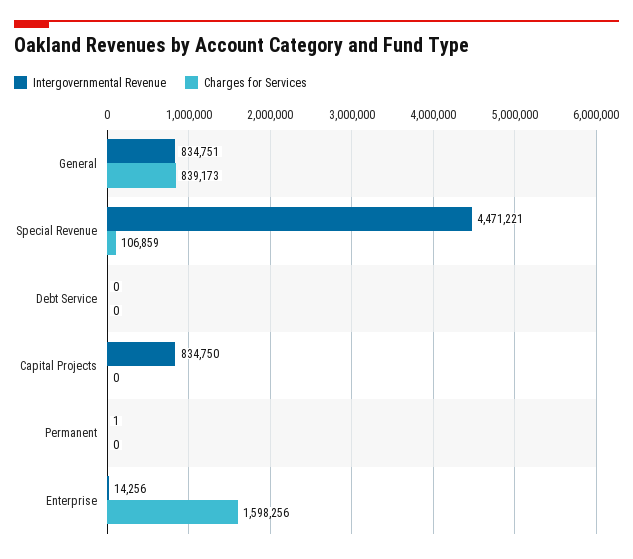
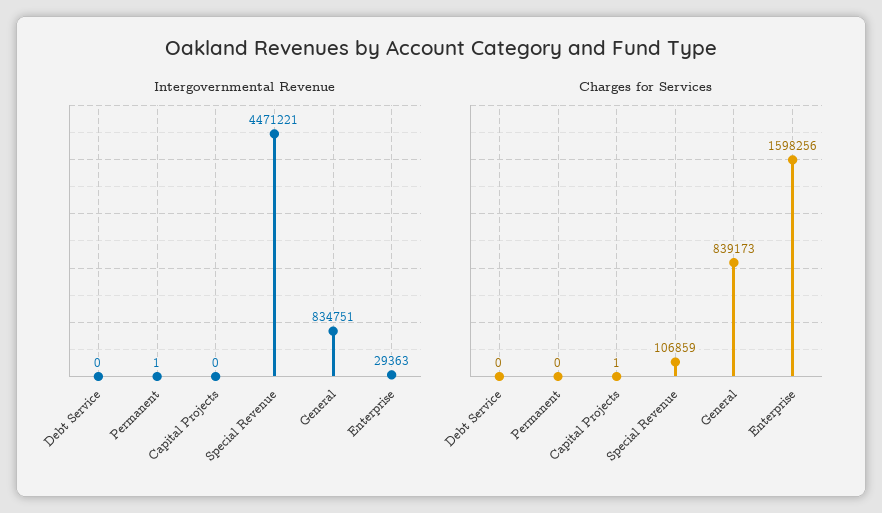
  {
    "Intergovernmental Revenue": {
      "General": 834751,
      "Special Revenue": 4471221,
      "Debt Service": 0,
-     "Capital Projects": 834750,
+     "Capital Projects": 0,
      "Permanent": 1,
-     "Enterprise": 14256
+     "Enterprise": 29363
    },
    "Charges for Services": {
      "General": 839173,
      "Special Revenue": 106859,
      "Debt Service": 0,
-     "Capital Projects": 0,
+     "Capital Projects": 1,
      "Permanent": 0,
      "Enterprise": 1598256
    }
  }

